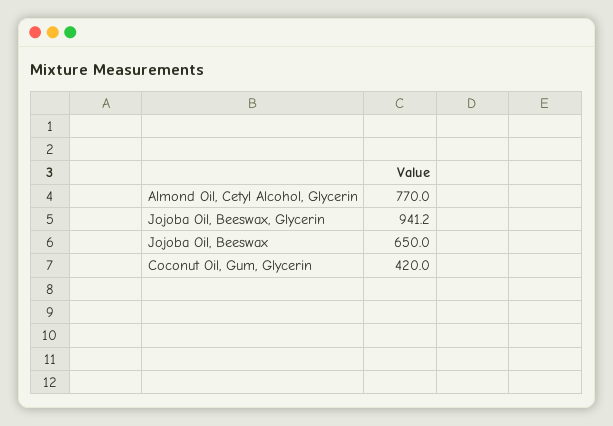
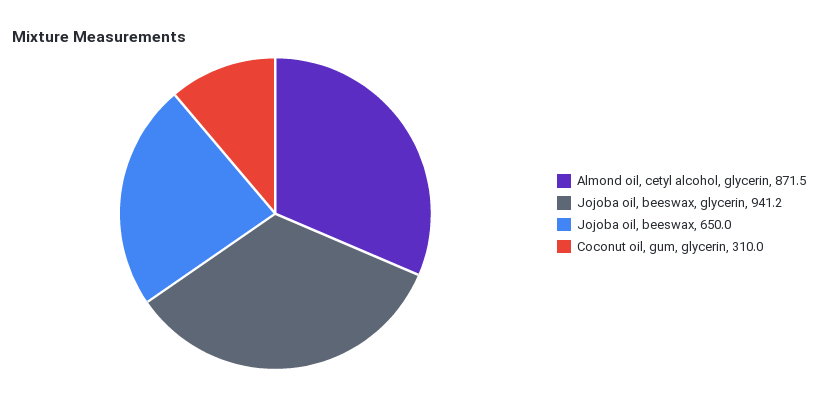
  {
-   "Almond Oil, Cetyl Alcohol, Glycerin": 770,
+   "Almond Oil, Cetyl Alcohol, Glycerin": 871.5,
    "Jojoba Oil, Beeswax, Glycerin": 941.2,
    "Jojoba Oil, Beeswax": 650,
-   "Coconut Oil, Gum, Glycerin": 420
+   "Coconut Oil, Gum, Glycerin": 310
  }

